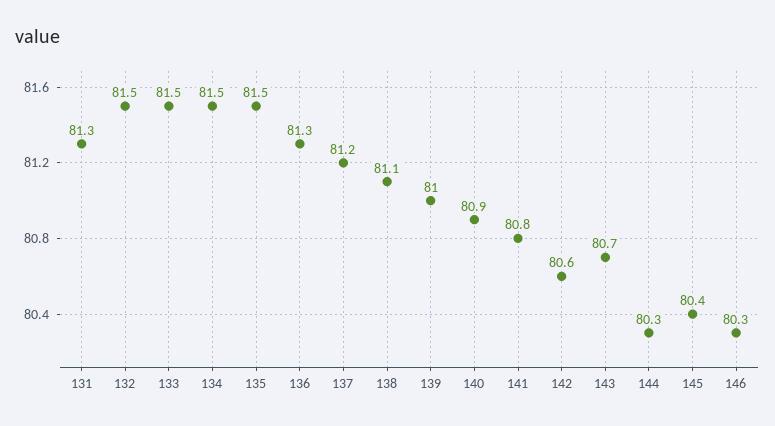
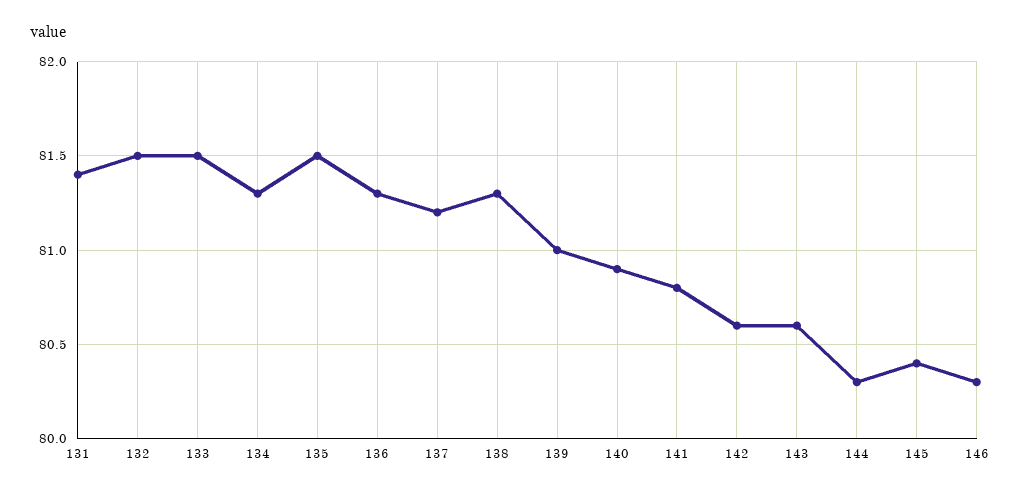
  {
-   "131": 81.3,
+   "131": 81.4,
    "132": 81.5,
    "133": 81.5,
-   "134": 81.5,
+   "134": 81.3,
    "135": 81.5,
    "136": 81.3,
    "137": 81.2,
-   "138": 81.1,
+   "138": 81.3,
    "139": 81,
    "140": 80.9,
    "141": 80.8,
    "142": 80.6,
-   "143": 80.7,
+   "143": 80.6,
    "144": 80.3,
    "145": 80.4,
    "146": 80.3
  }

